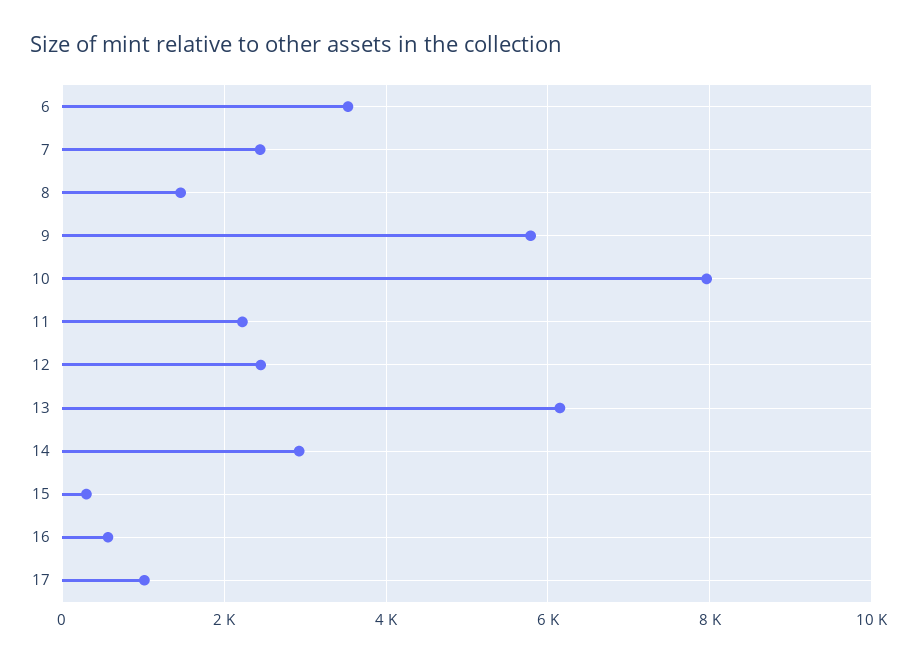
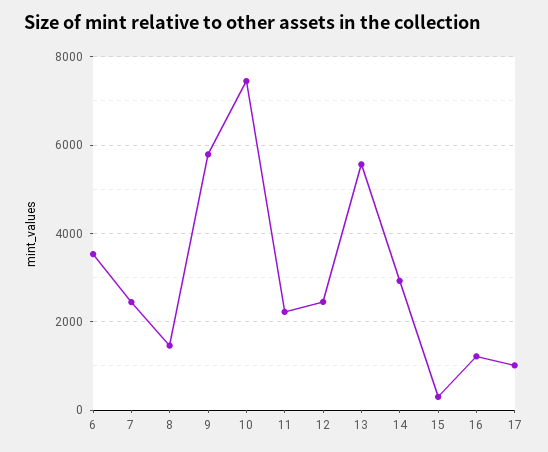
  {
    "6": 3600,
    "7": 2400,
    "8": 1400,
    "9": 5800,
-   "10": 8000,
+   "10": 7400,
    "11": 2200,
    "12": 2400,
-   "13": 6200,
+   "13": 5600,
    "14": 3000,
    "15": 200,
-   "16": 600,
+   "16": 1200,
    "17": 1000
  }

